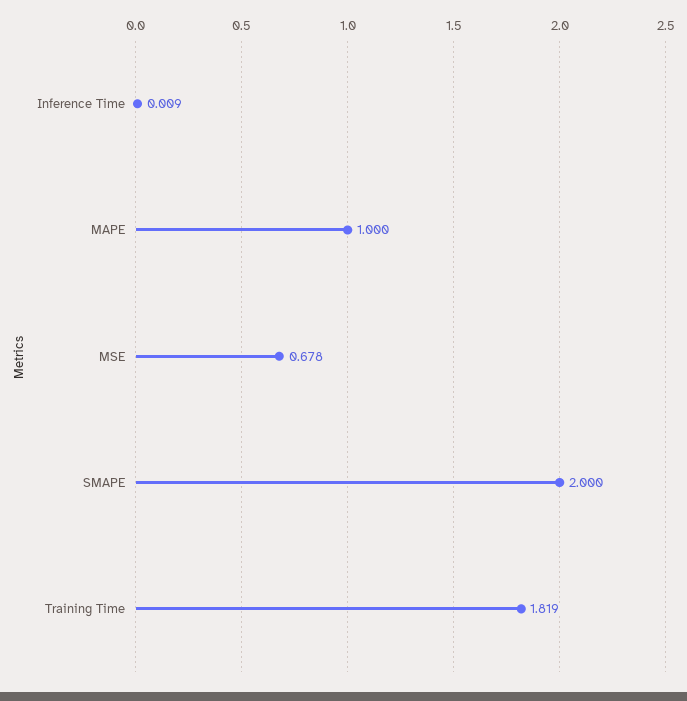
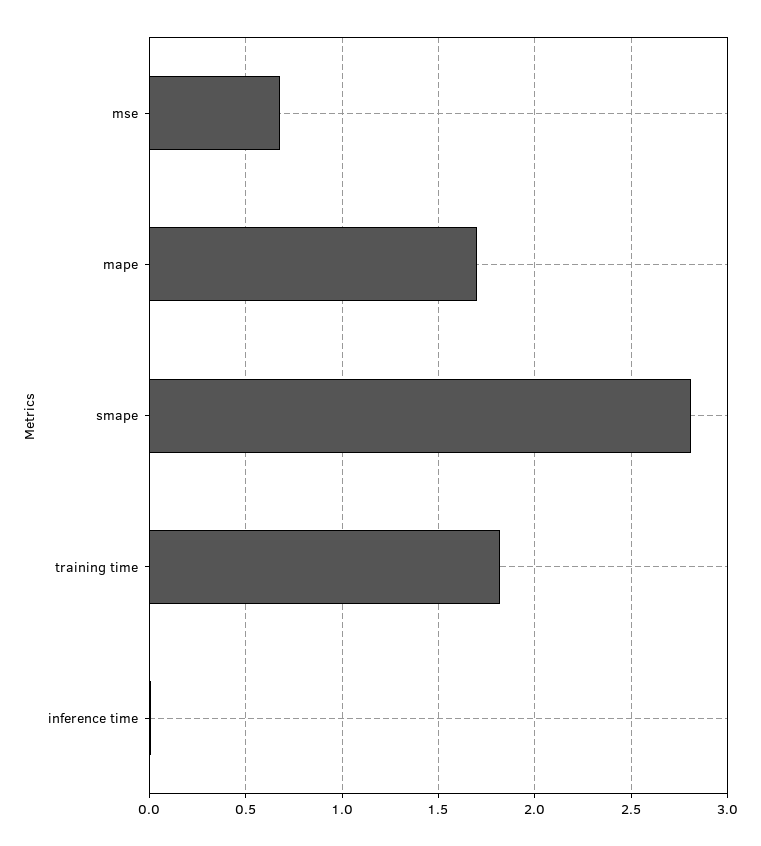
  {
    "Inference Time": 0.009,
-   "MAPE": 1,
+   "MAPE": 1.7,
    "MSE": 0.678,
-   "SMAPE": 2,
+   "SMAPE": 2.8,
    "Training Time": 1.819
  }

